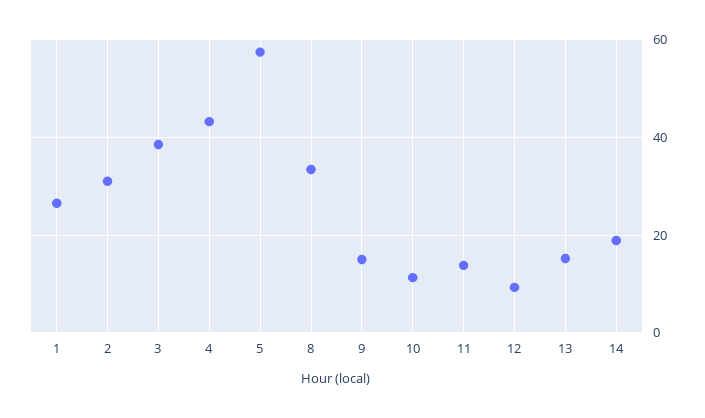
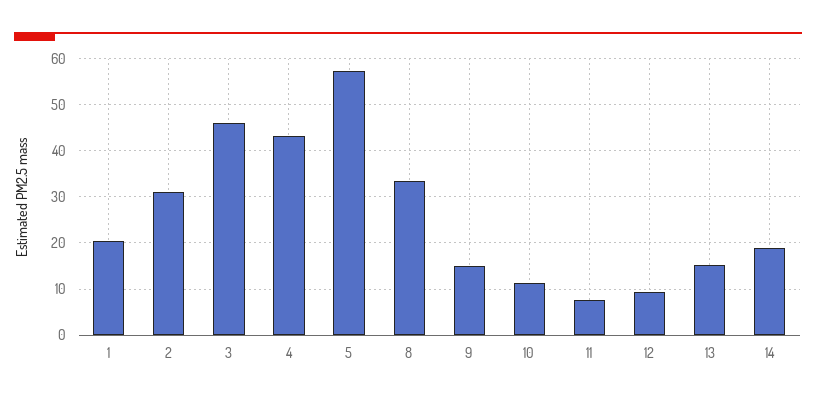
  {
-   "1": 26,
+   "1": 20,
    "2": 32,
-   "3": 38,
+   "3": 46,
    "4": 44,
    "5": 58,
    "8": 34,
    "9": 16,
    "10": 12,
-   "11": 14,
+   "11": 8,
    "12": 10,
    "13": 16,
    "14": 18
  }

